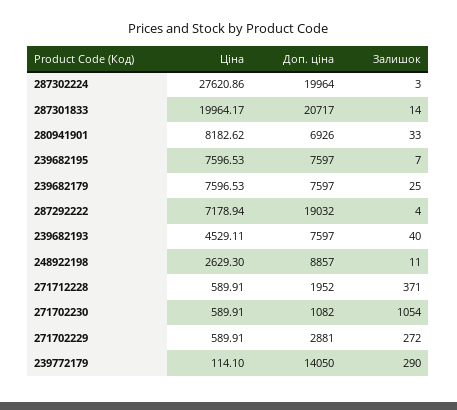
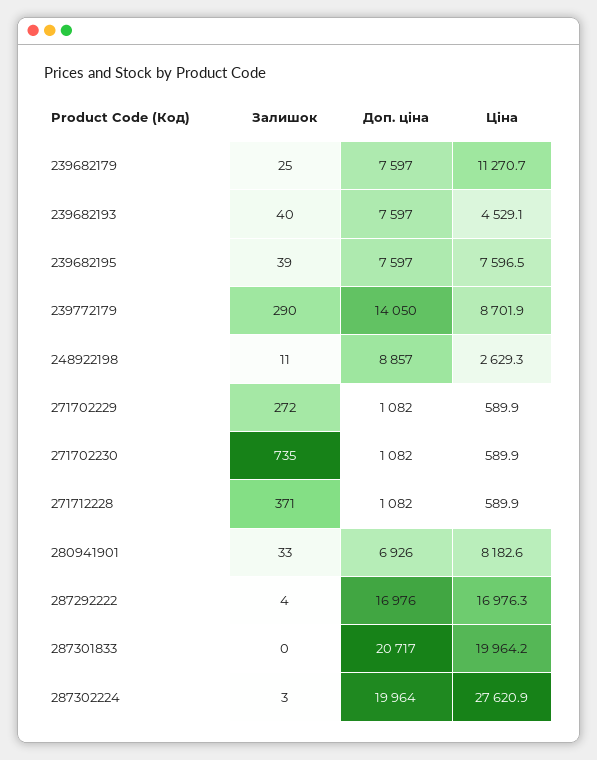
  {
    "Ціна": {
      "287302224": 27620.86,
      "287301833": 19964.17,
      "280941901": 8182.62,
      "239682195": 7596.53,
-     "239682179": 7596.53,
+     "239682179": 11270.7,
-     "287292222": 7178.94,
+     "287292222": 16976.3,
      "239682193": 4529.11,
      "248922198": 2629.3,
      "271712228": 589.91,
      "271702230": 589.91,
      "271702229": 589.91,
-     "239772179": 114.1
+     "239772179": 8701.9
    },
    "Доп. ціна": {
      "287302224": 19964,
      "287301833": 20717,
      "280941901": 6926,
      "239682195": 7597,
      "239682179": 7597,
-     "287292222": 19032,
+     "287292222": 16976,
      "239682193": 7597,
      "248922198": 8857,
-     "271712228": 1952,
+     "271712228": 1082,
      "271702230": 1082,
-     "271702229": 2881,
+     "271702229": 1082,
      "239772179": 14050
    },
    "Залишок": {
      "287302224": 3,
-     "287301833": 14,
+     "287301833": 0,
      "280941901": 33,
-     "239682195": 7,
+     "239682195": 39,
      "239682179": 25,
      "287292222": 4,
      "239682193": 40,
      "248922198": 11,
      "271712228": 371,
-     "271702230": 1054,
+     "271702230": 735,
      "271702229": 272,
      "239772179": 290
    }
  }

